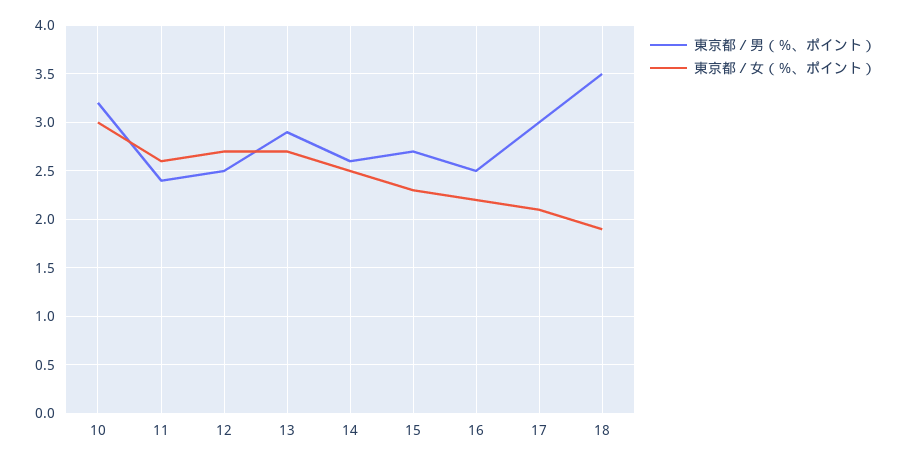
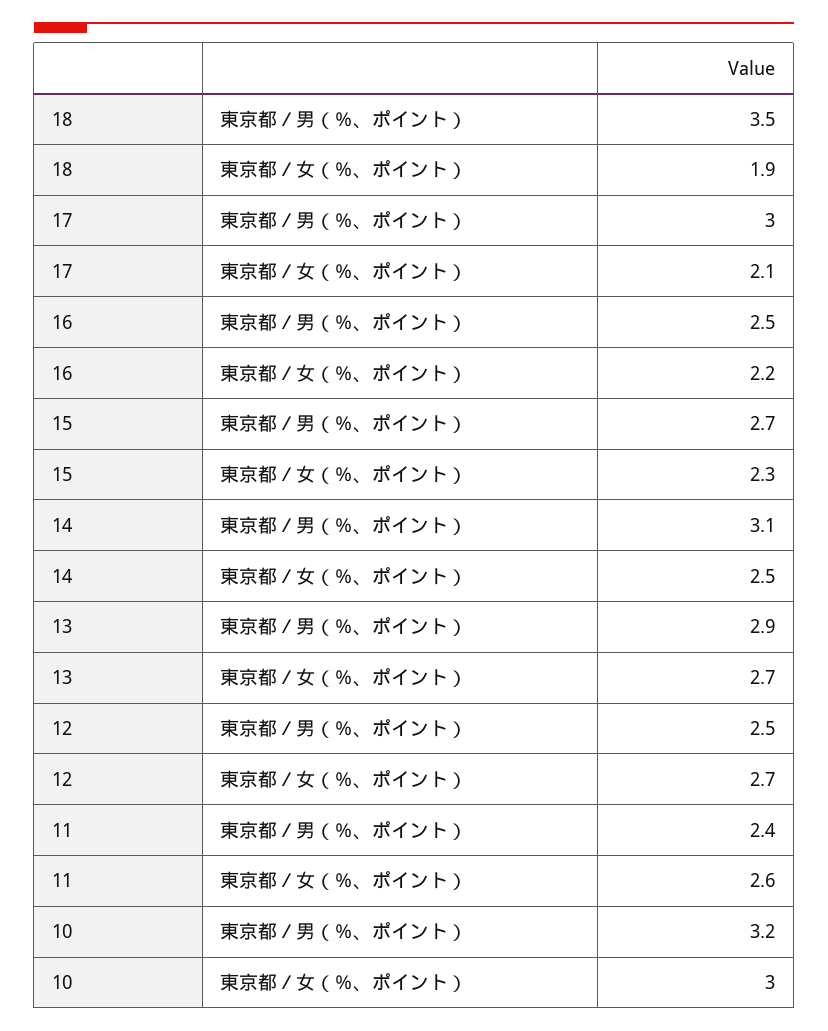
  {
    "東京都／男（％、ポイント）": {
      "10": 3.2,
      "11": 2.4,
      "12": 2.5,
      "13": 2.9,
-     "14": 2.6,
+     "14": 3.1,
      "15": 2.7,
      "16": 2.5,
      "17": 3,
      "18": 3.5
    },
    "東京都／女（％、ポイント）": {
      "10": 3,
      "11": 2.6,
      "12": 2.7,
      "13": 2.7,
      "14": 2.5,
      "15": 2.3,
      "16": 2.2,
      "17": 2.1,
      "18": 1.9
    }
  }

